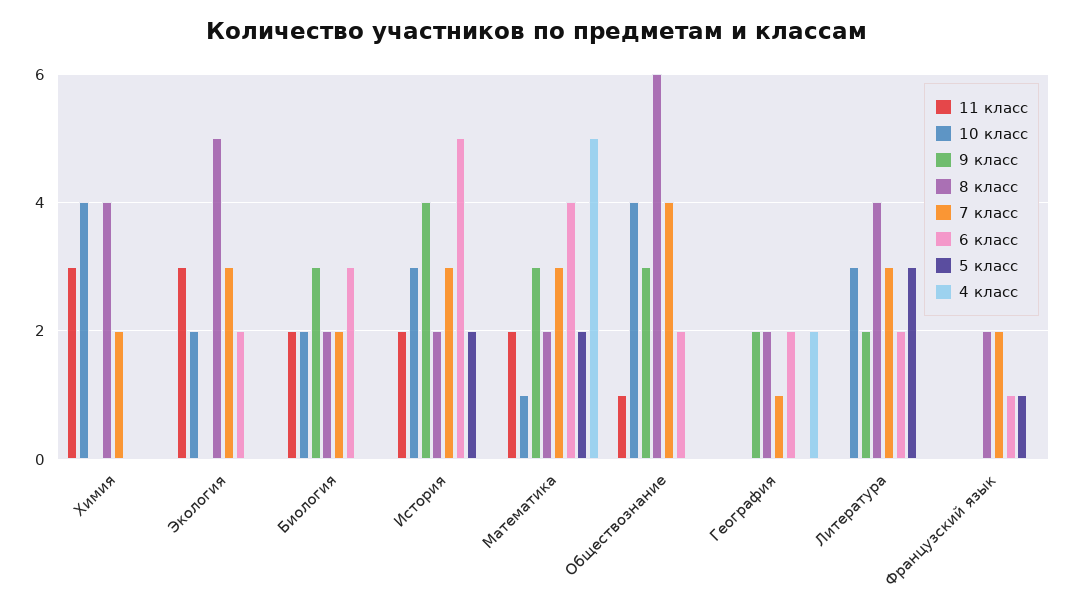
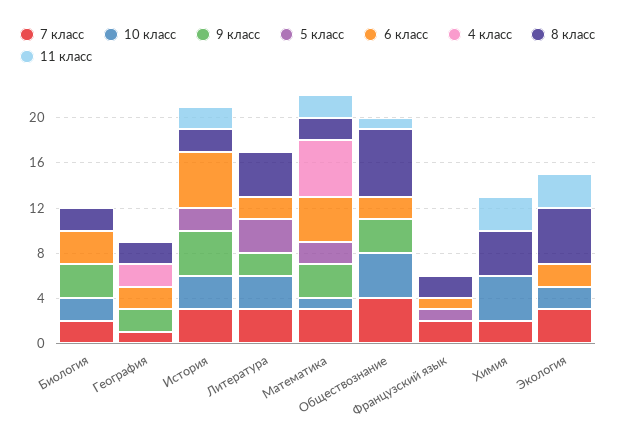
  {
    "11 класс": {
      "Химия": 3,
      "Экология": 3,
-     "Биология": 2,
+     "Биология": 0,
      "История": 2,
      "Математика": 2,
      "Обществознание": 1,
      "География": 0,
      "Литература": 0,
      "Французский язык": 0
    },
    "10 класс": {
      "Химия": 4,
      "Экология": 2,
      "Биология": 2,
      "История": 3,
      "Математика": 1,
      "Обществознание": 4,
      "География": 0,
      "Литература": 3,
      "Французский язык": 0
    },
    "9 класс": {
      "Химия": 0,
      "Экология": 0,
      "Биология": 3,
      "История": 4,
      "Математика": 3,
      "Обществознание": 3,
      "География": 2,
      "Литература": 2,
      "Французский язык": 0
    },
    "8 класс": {
      "Химия": 4,
      "Экология": 5,
      "Биология": 2,
      "История": 2,
      "Математика": 2,
      "Обществознание": 6,
      "География": 2,
      "Литература": 4,
      "Французский язык": 2
    },
    "7 класс": {
      "Химия": 2,
      "Экология": 3,
      "Биология": 2,
      "История": 3,
      "Математика": 3,
      "Обществознание": 4,
      "География": 1,
      "Литература": 3,
      "Французский язык": 2
    },
    "6 класс": {
      "Химия": 0,
      "Экология": 2,
      "Биология": 3,
      "История": 5,
      "Математика": 4,
      "Обществознание": 2,
      "География": 2,
      "Литература": 2,
      "Французский язык": 1
    },
    "5 класс": {
      "Химия": 0,
      "Экология": 0,
      "Биология": 0,
      "История": 2,
      "Математика": 2,
      "Обществознание": 0,
      "География": 0,
      "Литература": 3,
      "Французский язык": 1
    },
    "4 класс": {
      "Химия": 0,
      "Экология": 0,
      "Биология": 0,
      "История": 0,
      "Математика": 5,
      "Обществознание": 0,
      "География": 2,
      "Литература": 0,
      "Французский язык": 0
    }
  }

